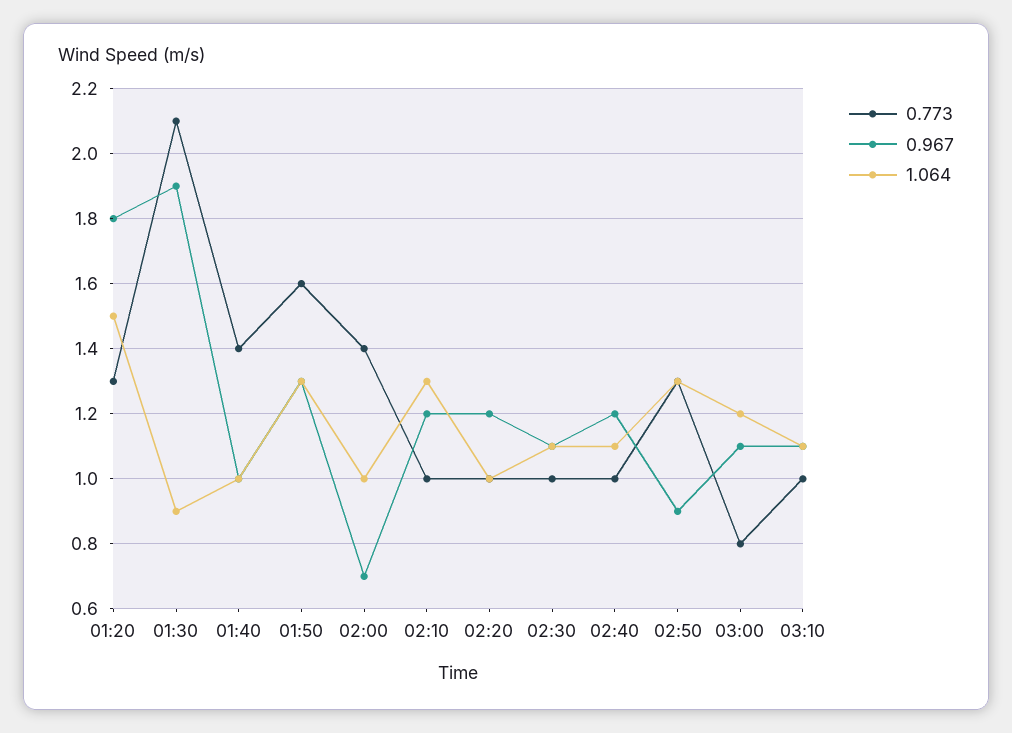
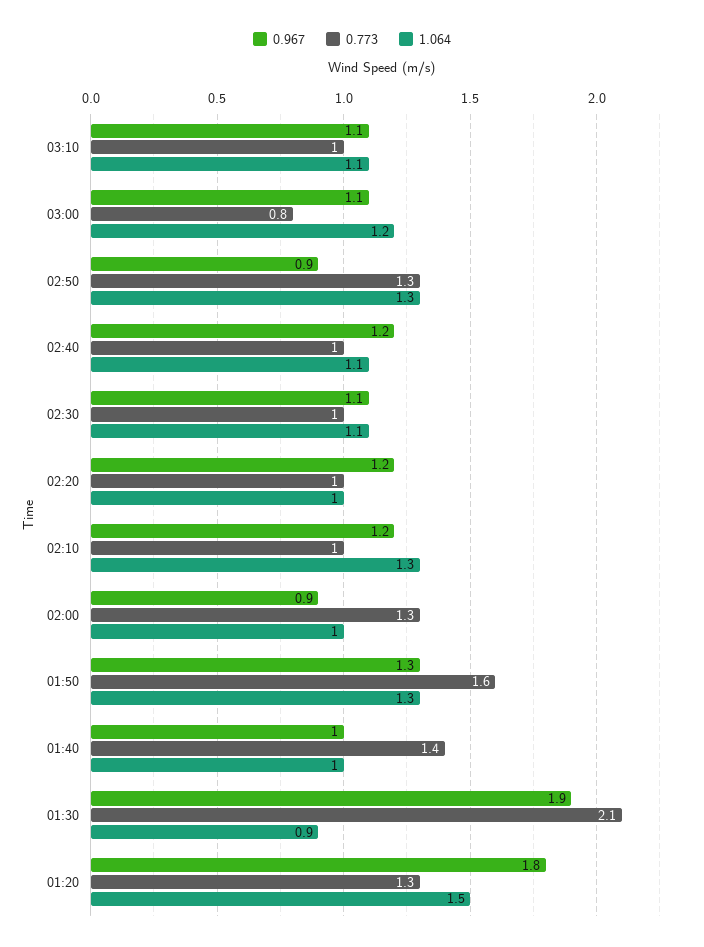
  {
    "0.773": {
      "01:20": 1.3,
      "01:30": 2.1,
      "01:40": 1.4,
      "01:50": 1.6,
-     "02:00": 1.4,
+     "02:00": 1.3,
      "02:10": 1,
      "02:20": 1,
      "02:30": 1,
      "02:40": 1,
      "02:50": 1.3,
      "03:00": 0.8,
      "03:10": 1
    },
    "0.967": {
      "01:20": 1.8,
      "01:30": 1.9,
      "01:40": 1,
      "01:50": 1.3,
-     "02:00": 0.7,
+     "02:00": 0.9,
      "02:10": 1.2,
      "02:20": 1.2,
      "02:30": 1.1,
      "02:40": 1.2,
      "02:50": 0.9,
      "03:00": 1.1,
      "03:10": 1.1
    },
    "1.064": {
      "01:20": 1.5,
      "01:30": 0.9,
      "01:40": 1,
      "01:50": 1.3,
      "02:00": 1,
      "02:10": 1.3,
      "02:20": 1,
      "02:30": 1.1,
      "02:40": 1.1,
      "02:50": 1.3,
      "03:00": 1.2,
      "03:10": 1.1
    }
  }

